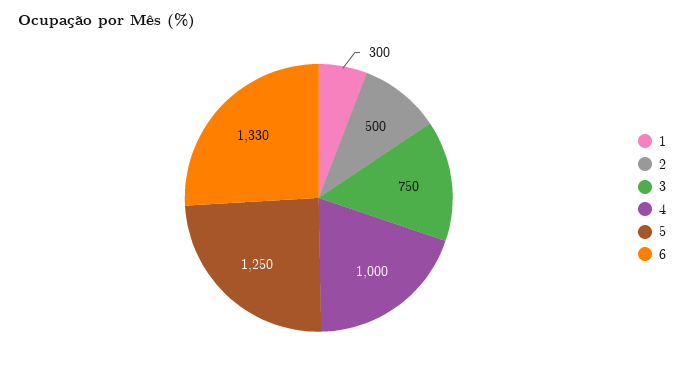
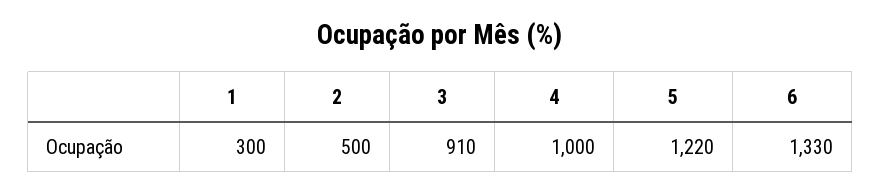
  {
    "1": 300,
    "2": 500,
-   "3": 750,
+   "3": 910,
    "4": 1000,
-   "5": 1250,
+   "5": 1220,
    "6": 1330
  }

